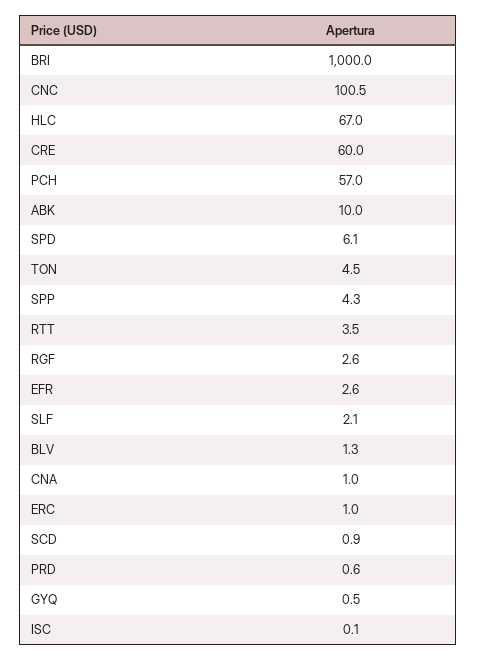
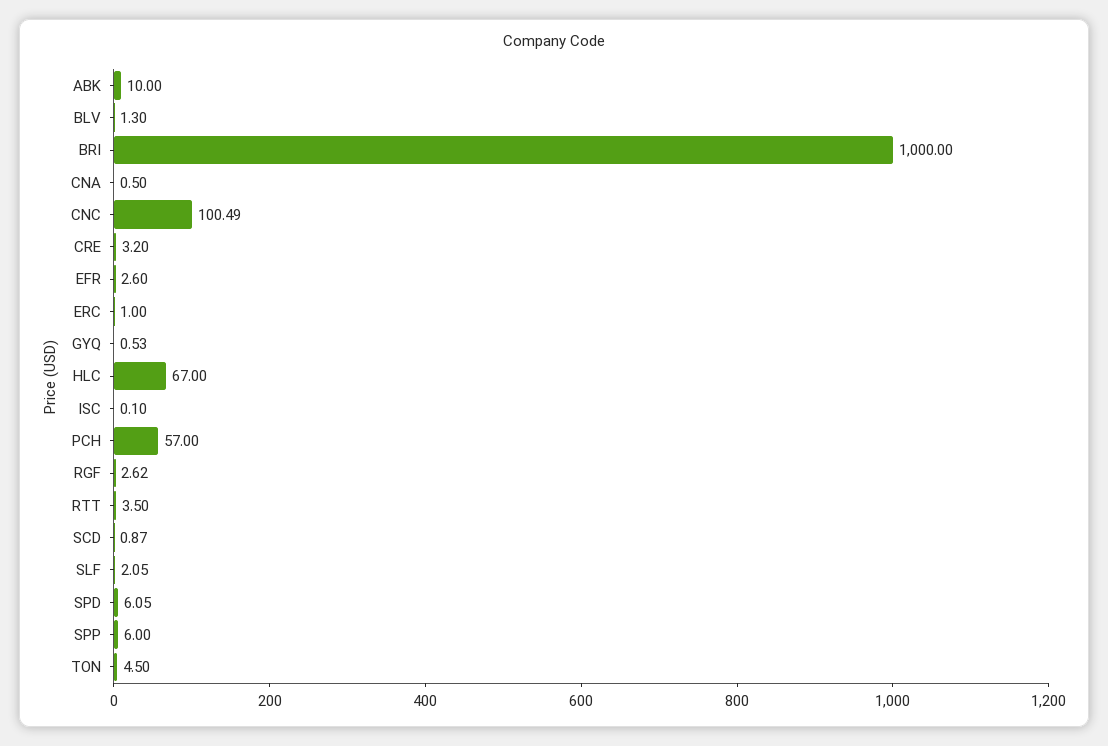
  {
    "BRI": 1000,
    "CNC": 100.49,
    "HLC": 67,
-   "CRE": 60,
+   "CRE": 3.2,
    "PCH": 57,
    "ABK": 10,
    "SPD": 6.05,
    "TON": 4.5,
-   "SPP": 4.3,
+   "SPP": 6,
    "RTT": 3.5,
    "RGF": 2.62,
    "EFR": 2.6,
    "SLF": 2.05,
    "BLV": 1.3,
-   "CNA": 1,
+   "CNA": 0.5,
    "ERC": 1,
    "SCD": 0.87,
-   "PRD": 0.6,
    "GYQ": 0.53,
    "ISC": 0.1
  }

